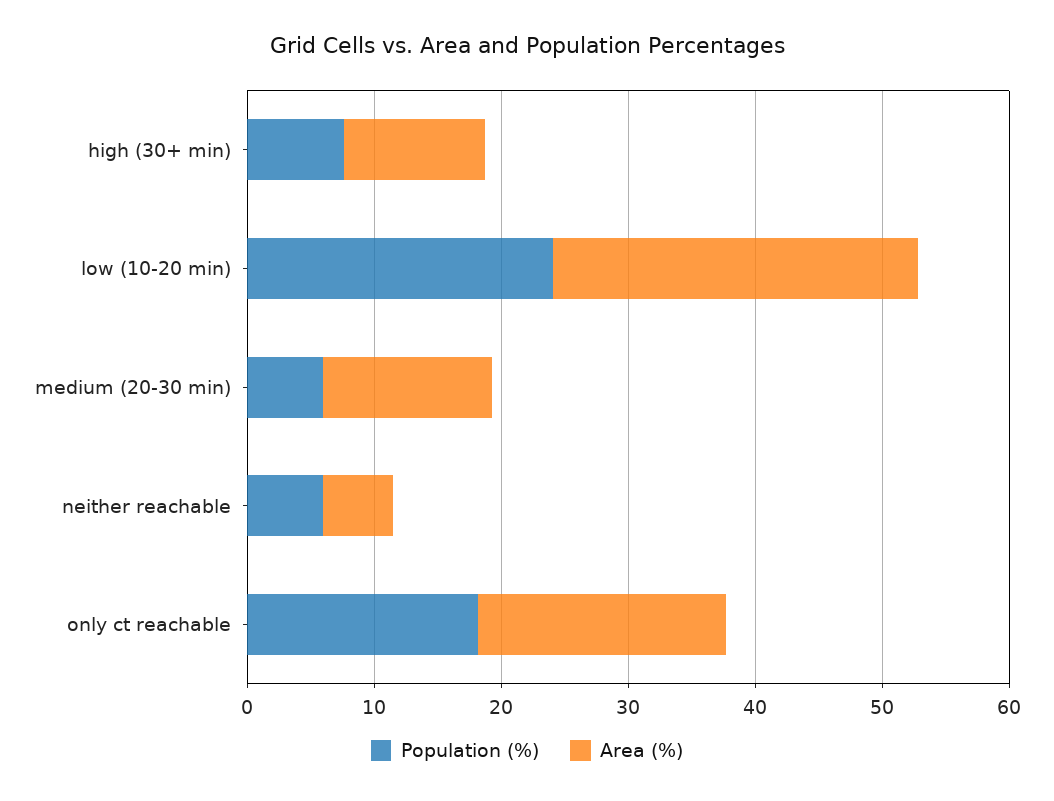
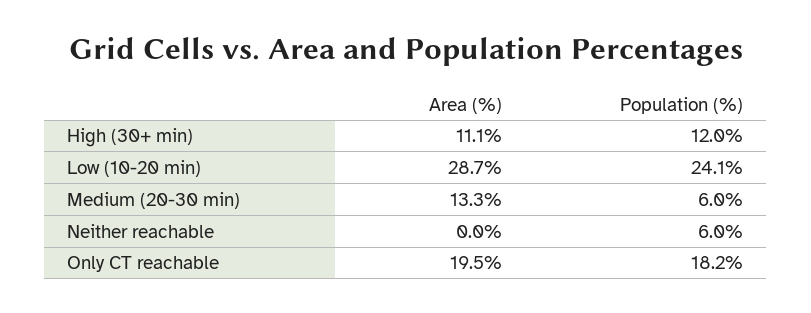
  {
    "Population (%)": {
-     "high (30+ min)": 8,
+     "high (30+ min)": 12,
      "low (10-20 min)": 24.1,
      "medium (20-30 min)": 6,
      "neither reachable": 6,
      "only ct reachable": 18.2
    },
    "Area (%)": {
      "high (30+ min)": 11.1,
      "low (10-20 min)": 28.7,
      "medium (20-30 min)": 13.3,
-     "neither reachable": 6,
+     "neither reachable": 0,
      "only ct reachable": 19.5
    }
  }

